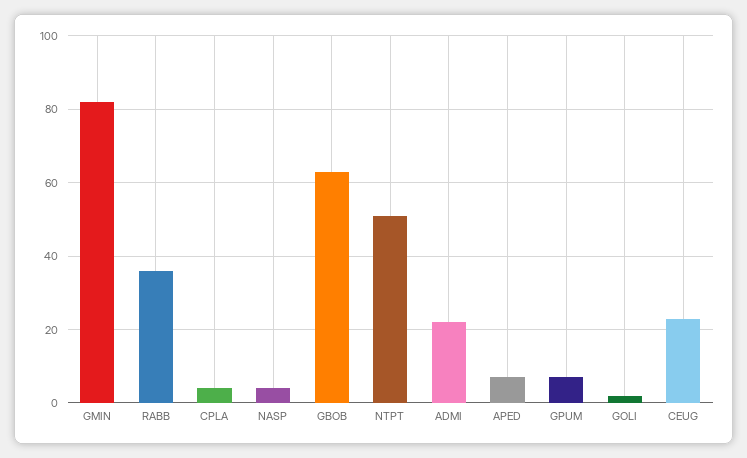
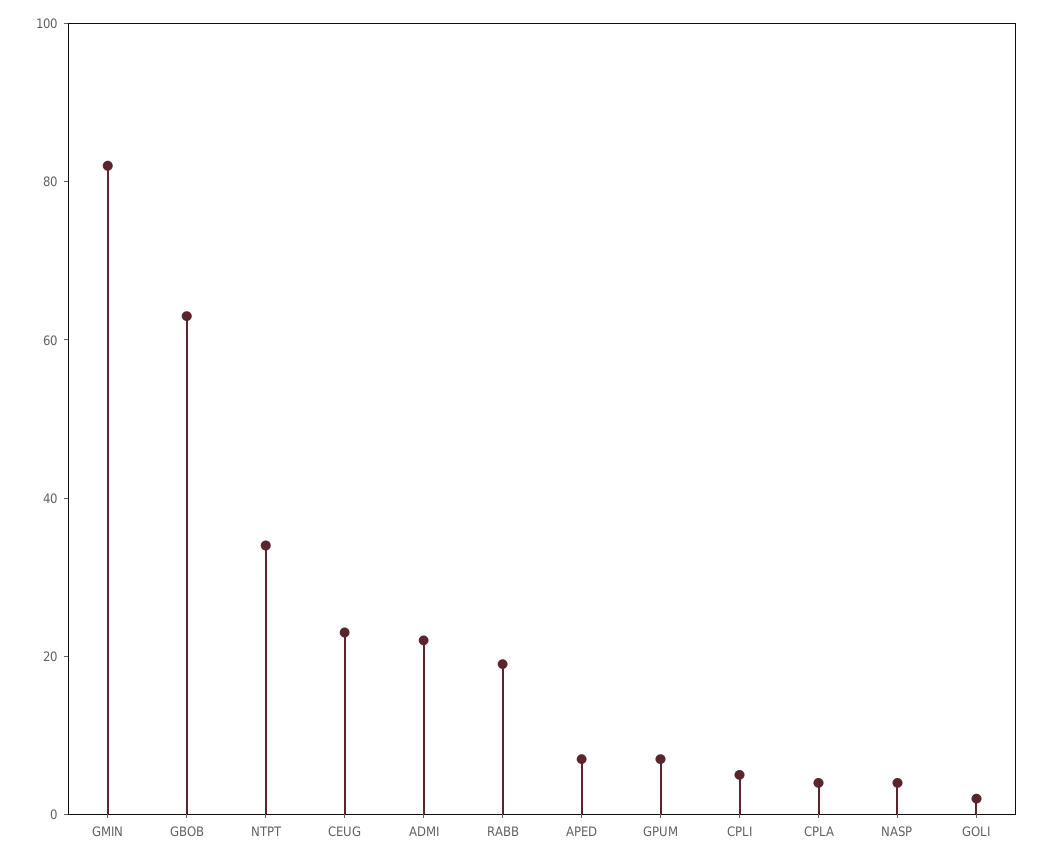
  {
    "GMIN": 80,
-   "RABB": 35,
+   "RABB": 20,
    "CPLA": 5,
    "NASP": 5,
    "GBOB": 65,
-   "NTPT": 50,
+   "NTPT": 35,
    "ADMI": 20,
    "APED": 5,
    "GPUM": 5,
    "GOLI": 0,
-   "CEUG": 25
+   "CEUG": 25,
+   "CPLI": 5
  }

